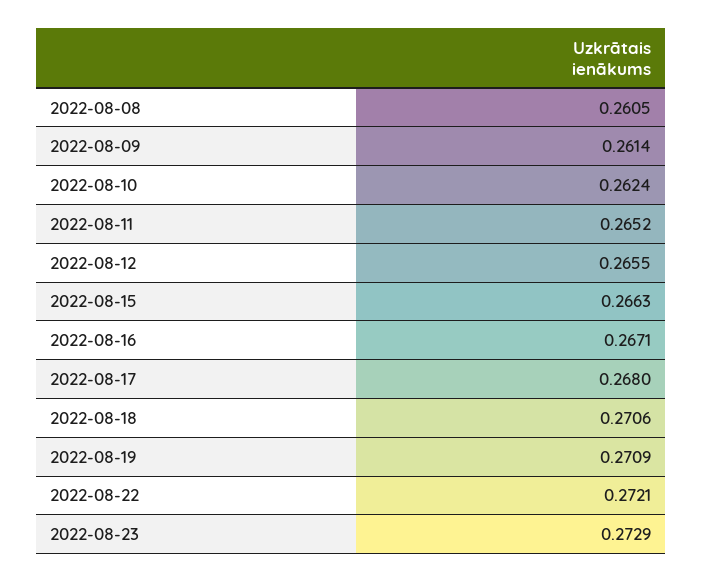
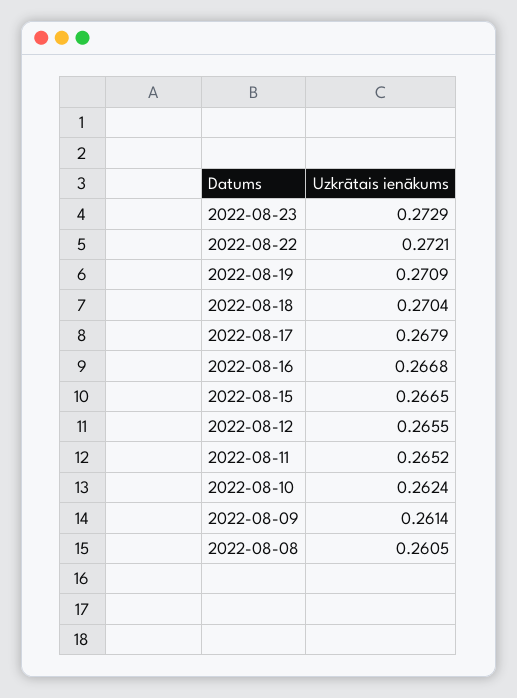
  {
    "2022-08-08": 0.2605,
    "2022-08-09": 0.2614,
    "2022-08-10": 0.2624,
    "2022-08-11": 0.2652,
    "2022-08-12": 0.2655,
-   "2022-08-15": 0.2663,
+   "2022-08-15": 0.2665,
-   "2022-08-16": 0.2671,
+   "2022-08-16": 0.2668,
-   "2022-08-17": 0.268,
+   "2022-08-17": 0.2679,
-   "2022-08-18": 0.2706,
+   "2022-08-18": 0.2704,
    "2022-08-19": 0.2709,
    "2022-08-22": 0.2721,
    "2022-08-23": 0.2729
  }

